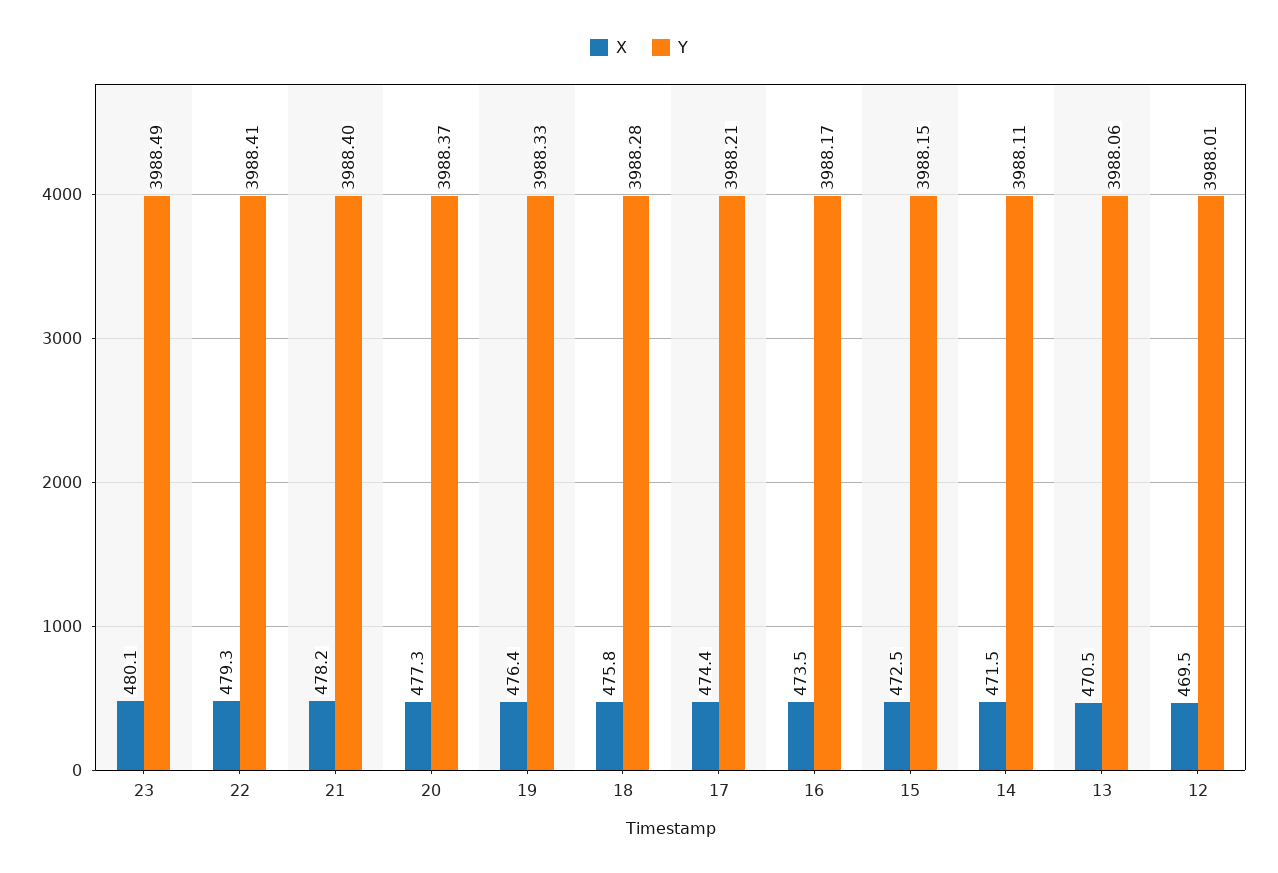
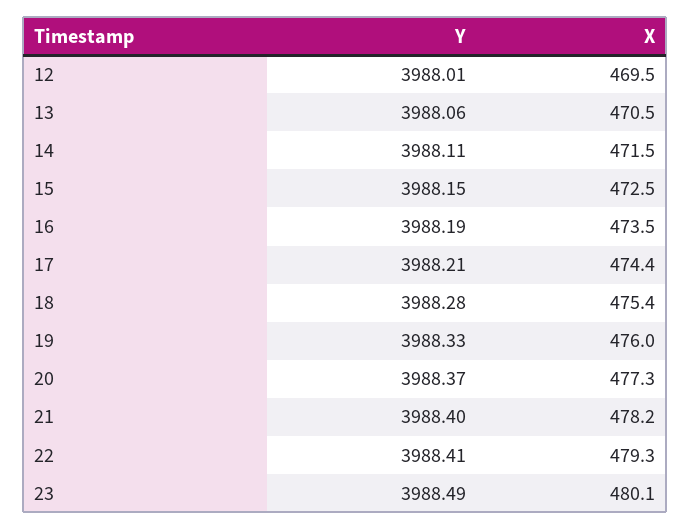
  {
    "X": {
      "23": 480.1,
      "22": 479.3,
      "21": 478.2,
      "20": 477.3,
-     "19": 476.4,
+     "19": 476,
-     "18": 475.8,
+     "18": 475.4,
      "17": 474.4,
      "16": 473.5,
      "15": 472.5,
      "14": 471.5,
      "13": 470.5,
      "12": 469.5
    },
    "Y": {
      "23": 3988.49,
      "22": 3988.41,
      "21": 3988.4,
      "20": 3988.37,
      "19": 3988.33,
      "18": 3988.28,
      "17": 3988.21,
-     "16": 3988.17,
+     "16": 3988.19,
      "15": 3988.15,
      "14": 3988.11,
      "13": 3988.06,
      "12": 3988.01
    }
  }

